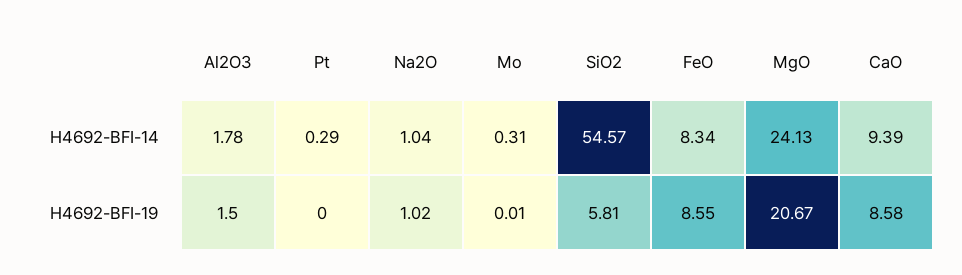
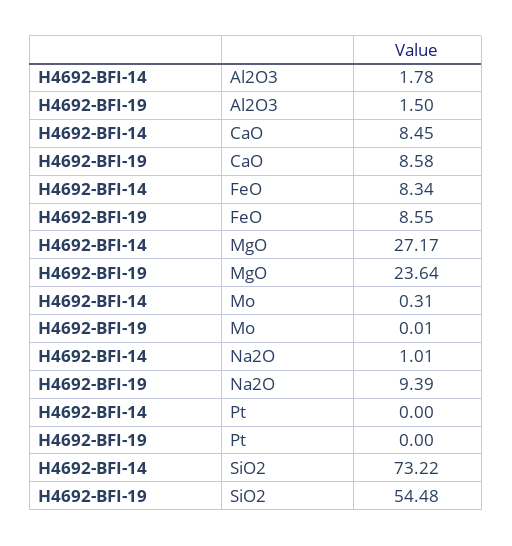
  {
    "Al2O3": {
      "H4692-BFI-14": 1.78,
      "H4692-BFI-19": 1.5
    },
    "Pt": {
-     "H4692-BFI-14": 0.29,
+     "H4692-BFI-14": 0,
      "H4692-BFI-19": 0
    },
    "Na2O": {
-     "H4692-BFI-14": 1.04,
+     "H4692-BFI-14": 1.01,
-     "H4692-BFI-19": 1.02
+     "H4692-BFI-19": 9.39
    },
    "Mo": {
      "H4692-BFI-14": 0.31,
      "H4692-BFI-19": 0.01
    },
    "SiO2": {
-     "H4692-BFI-14": 54.57,
+     "H4692-BFI-14": 73.22,
-     "H4692-BFI-19": 5.81
+     "H4692-BFI-19": 54.48
    },
    "FeO": {
      "H4692-BFI-14": 8.34,
      "H4692-BFI-19": 8.55
    },
    "MgO": {
-     "H4692-BFI-14": 24.13,
+     "H4692-BFI-14": 27.17,
-     "H4692-BFI-19": 20.67
+     "H4692-BFI-19": 23.64
    },
    "CaO": {
-     "H4692-BFI-14": 9.39,
+     "H4692-BFI-14": 8.45,
      "H4692-BFI-19": 8.58
    }
  }

